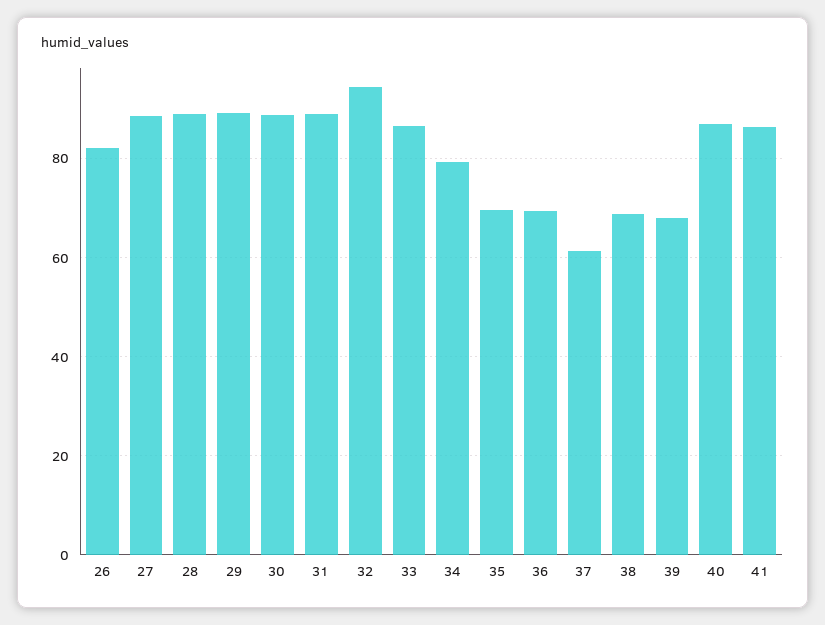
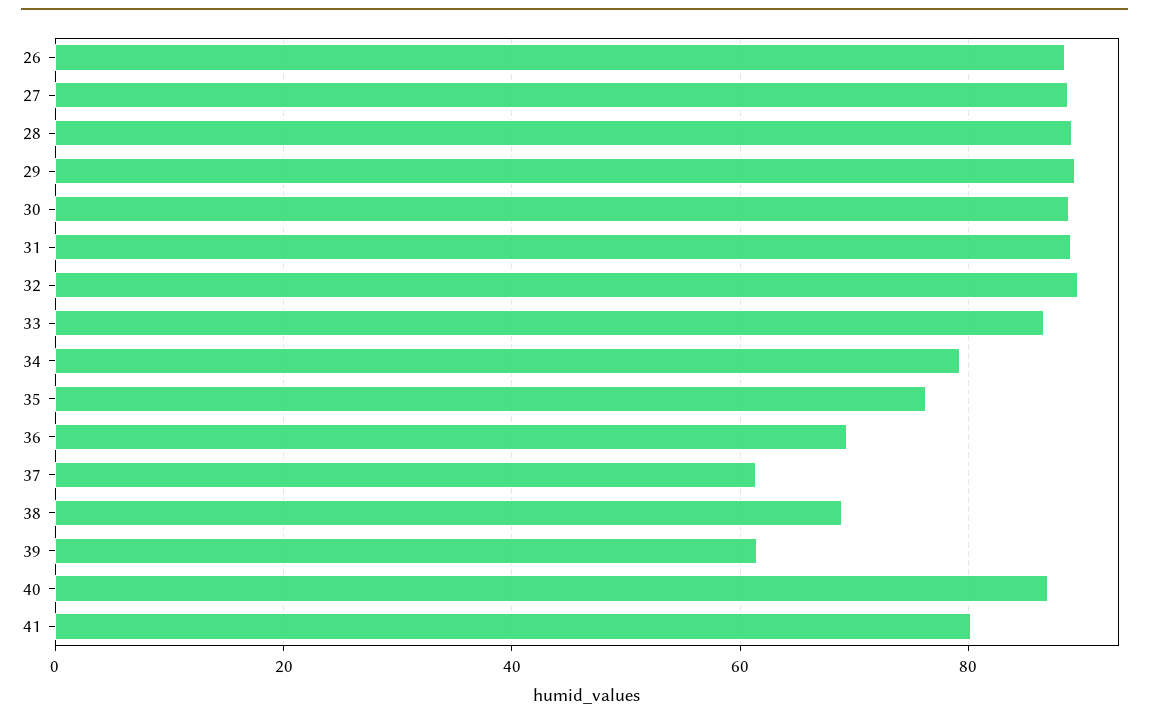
  {
-   "26": 82,
+   "26": 88,
    "27": 88,
    "28": 90,
    "29": 90,
    "30": 88,
    "31": 90,
-   "32": 94,
+   "32": 90,
    "33": 86,
    "34": 80,
-   "35": 70,
+   "35": 76,
    "36": 70,
    "37": 62,
    "38": 68,
-   "39": 68,
+   "39": 62,
    "40": 88,
-   "41": 86
+   "41": 80
  }

